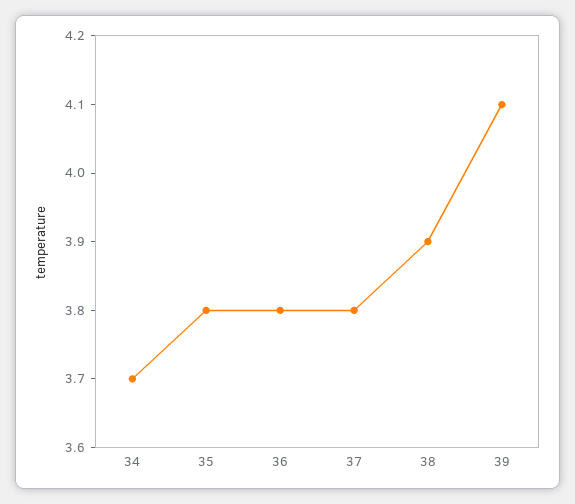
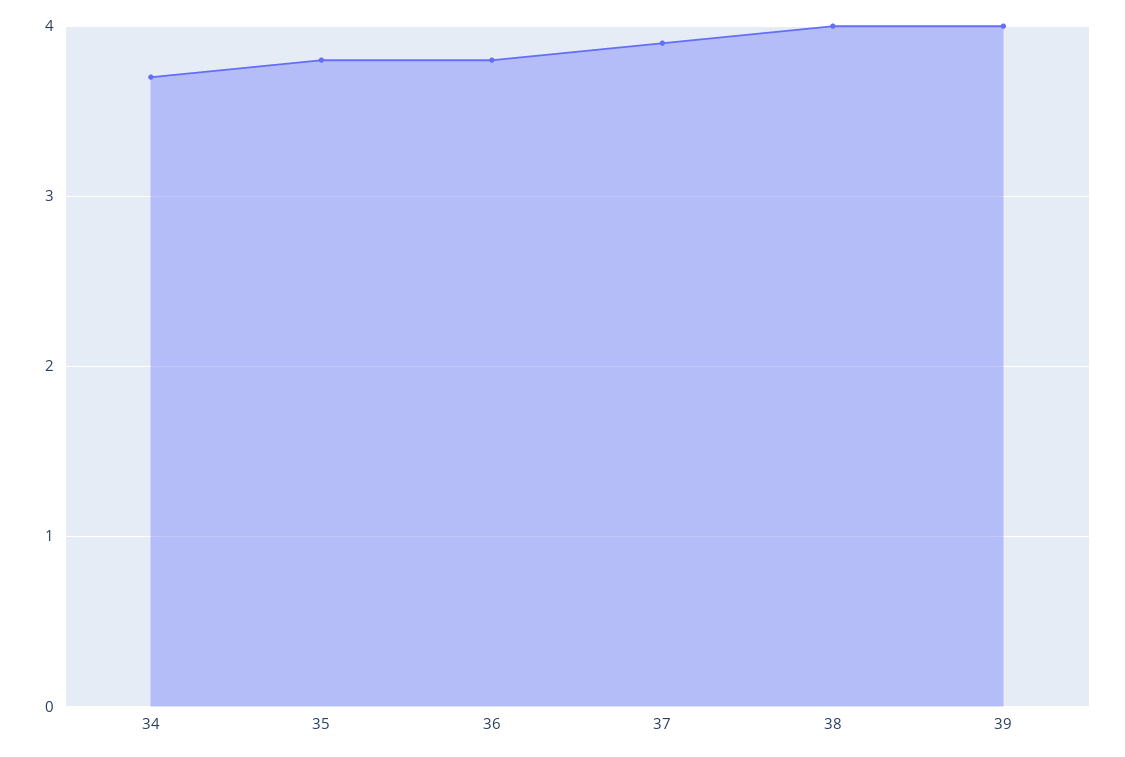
  {
    "34": 3.7,
    "35": 3.8,
    "36": 3.8,
-   "37": 3.8,
+   "37": 3.9,
-   "38": 3.9,
+   "38": 4,
-   "39": 4.1
+   "39": 4
  }

